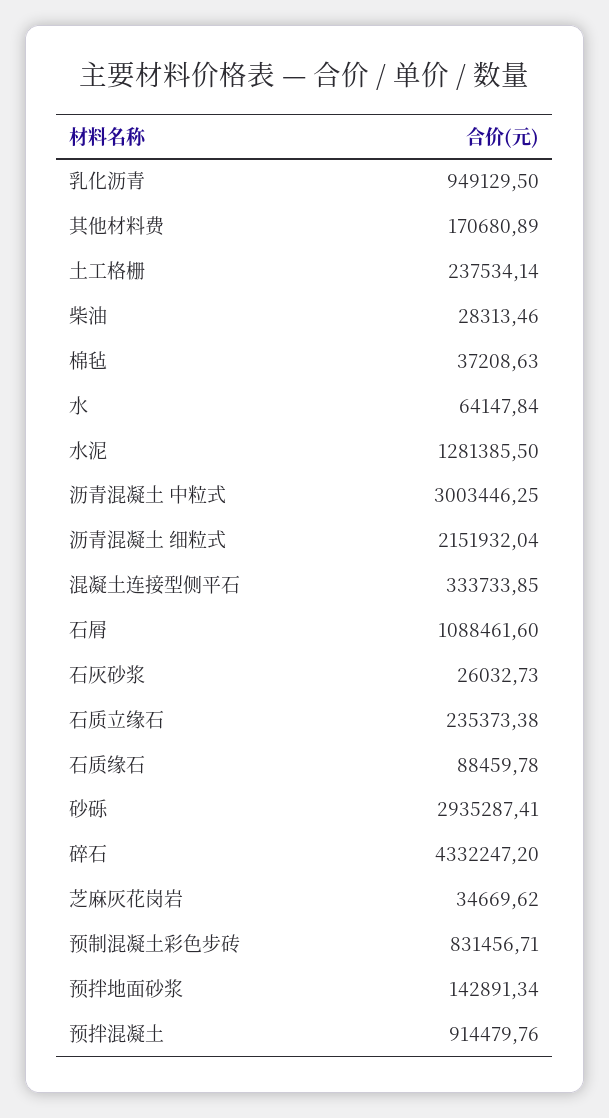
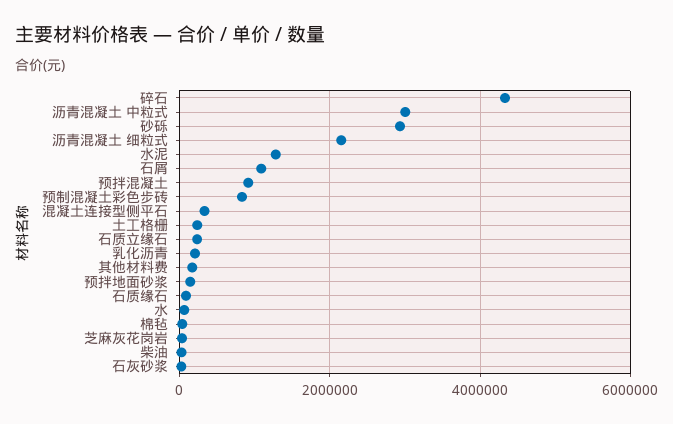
  {
-   "乳化沥青": 949129.5,
+   "乳化沥青": 200000,
    "其他材料费": 170680.89,
    "土工格栅": 237534.14,
    "柴油": 28313.46,
    "棉毡": 37208.63,
    "水": 64147.84,
    "水泥": 1281385.5,
    "沥青混凝土 中粒式": 3003446.25,
    "沥青混凝土 细粒式": 2151932.04,
    "混凝土连接型侧平石": 333733.85,
    "石屑": 1088461.6,
    "石灰砂浆": 26032.73,
    "石质立缘石": 235373.38,
    "石质缘石": 88459.78,
    "砂砾": 2935287.41,
    "碎石": 4332247.2,
    "芝麻灰花岗岩": 34669.62,
    "预制混凝土彩色步砖": 831456.71,
    "预拌地面砂浆": 142891.34,
    "预拌混凝土": 914479.76
  }

